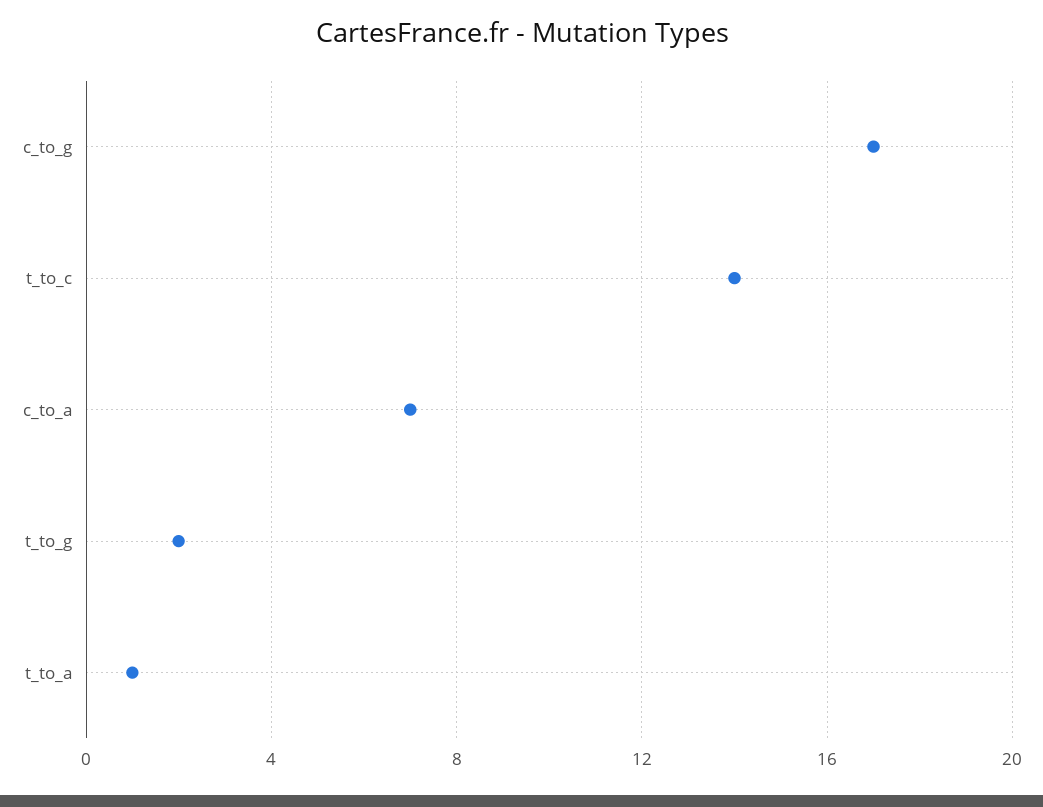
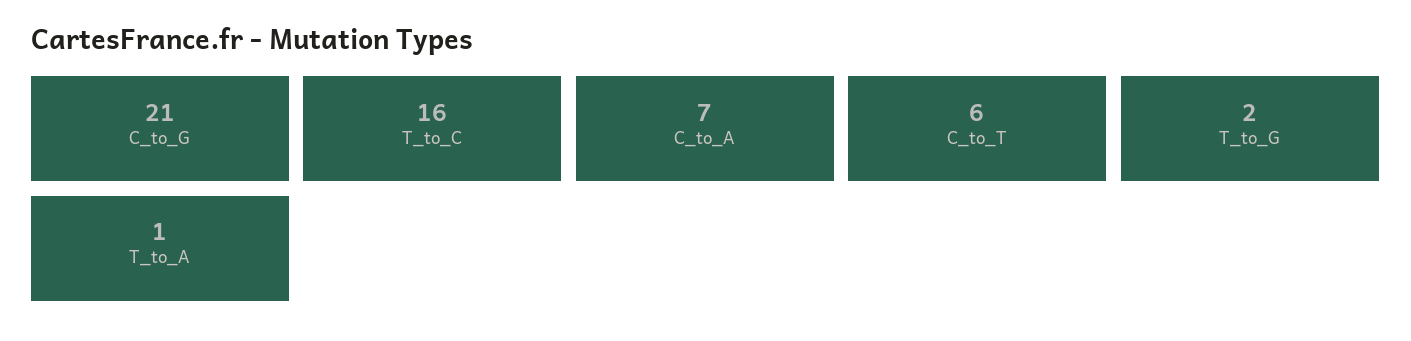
  {
-   "c_to_g": 17,
+   "c_to_g": 21,
-   "t_to_c": 14,
+   "t_to_c": 16,
    "c_to_a": 7,
    "t_to_g": 2,
-   "t_to_a": 1
+   "t_to_a": 1,
+   "C_to_T": 6
  }

